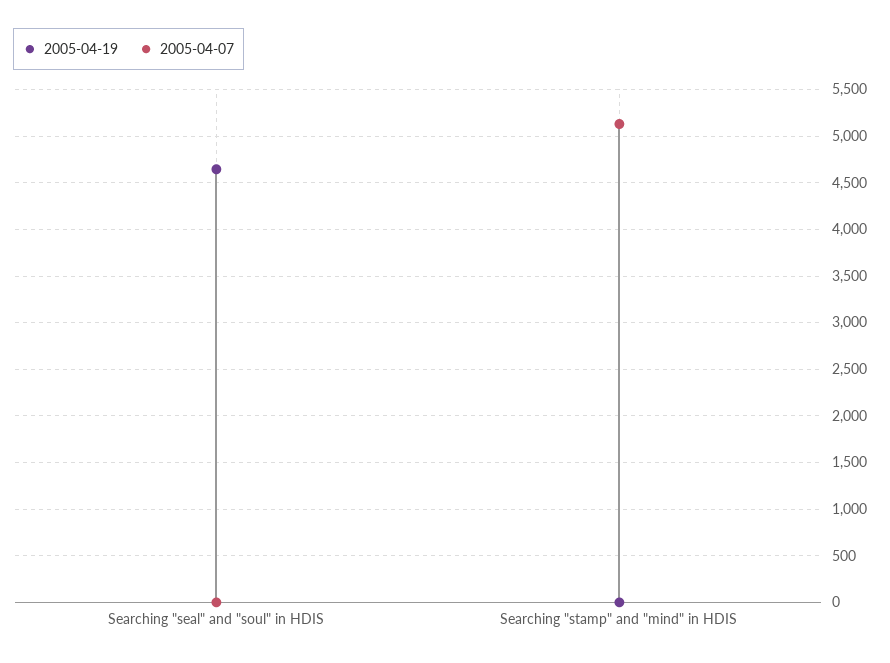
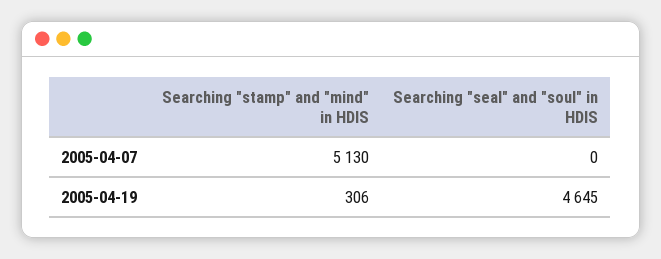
  {
    "2005-04-19": {
      "Searching \"seal\" and \"soul\" in HDIS": 4645,
-     "Searching \"stamp\" and \"mind\" in HDIS": 0
+     "Searching \"stamp\" and \"mind\" in HDIS": 306
    },
    "2005-04-07": {
      "Searching \"seal\" and \"soul\" in HDIS": 0,
      "Searching \"stamp\" and \"mind\" in HDIS": 5130
    }
  }

